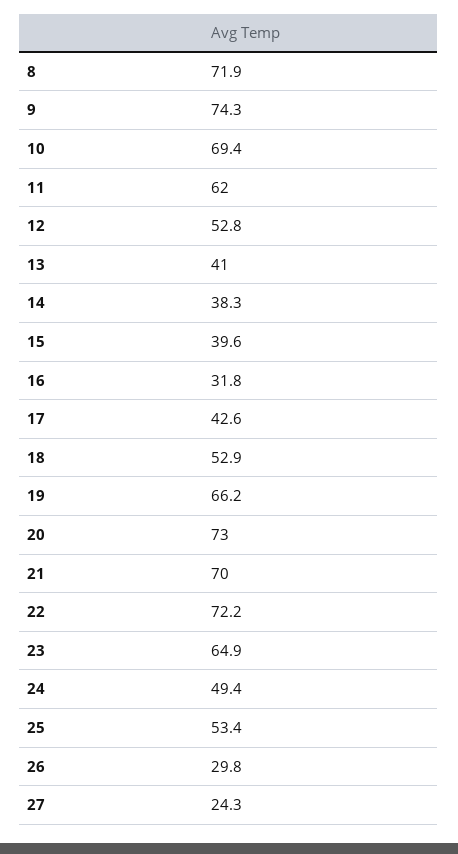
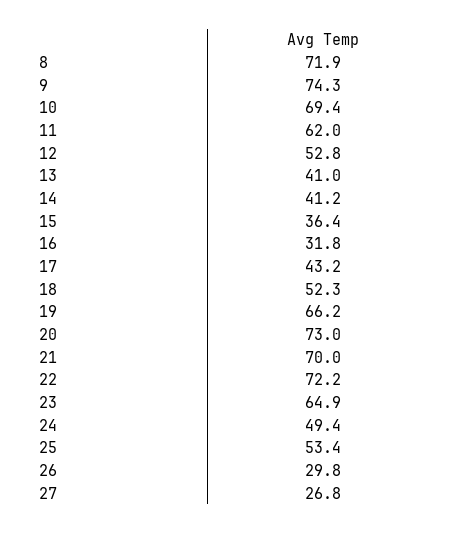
  {
    "8": 71.9,
    "9": 74.3,
    "10": 69.4,
    "11": 62,
    "12": 52.8,
    "13": 41,
-   "14": 38.3,
+   "14": 41.2,
-   "15": 39.6,
+   "15": 36.4,
    "16": 31.8,
-   "17": 42.6,
+   "17": 43.2,
-   "18": 52.9,
+   "18": 52.3,
    "19": 66.2,
    "20": 73,
    "21": 70,
    "22": 72.2,
    "23": 64.9,
    "24": 49.4,
    "25": 53.4,
    "26": 29.8,
-   "27": 24.3
+   "27": 26.8
  }

